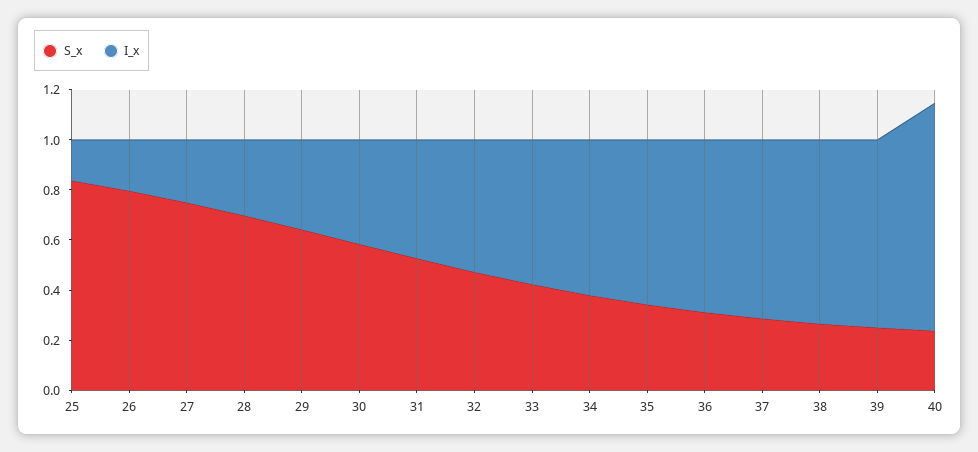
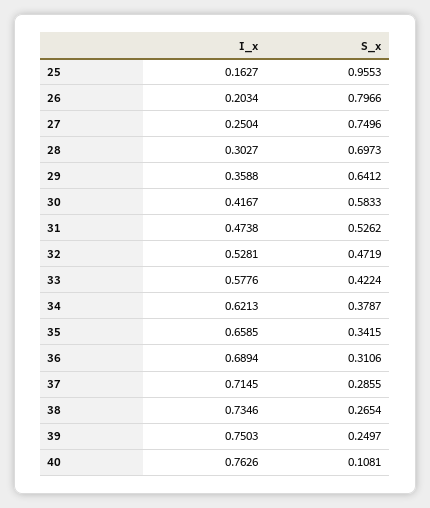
  {
    "S_x": {
-     "25": 0.85,
+     "25": 0.9553,
      "26": 0.7966,
      "27": 0.7496,
      "28": 0.6973,
      "29": 0.6412,
      "30": 0.5833,
      "31": 0.5262,
      "32": 0.4719,
      "33": 0.4224,
      "34": 0.3787,
      "35": 0.3415,
      "36": 0.3106,
      "37": 0.2855,
      "38": 0.2654,
      "39": 0.2497,
-     "40": 0.25
+     "40": 0.1081
    },
    "I_x": {
      "25": 0.1627,
      "26": 0.2034,
      "27": 0.2504,
      "28": 0.3027,
      "29": 0.3588,
      "30": 0.4167,
      "31": 0.4738,
      "32": 0.5281,
      "33": 0.5776,
      "34": 0.6213,
      "35": 0.6585,
      "36": 0.6894,
      "37": 0.7145,
      "38": 0.7346,
      "39": 0.7503,
-     "40": 0.9
+     "40": 0.7626
    }
  }

